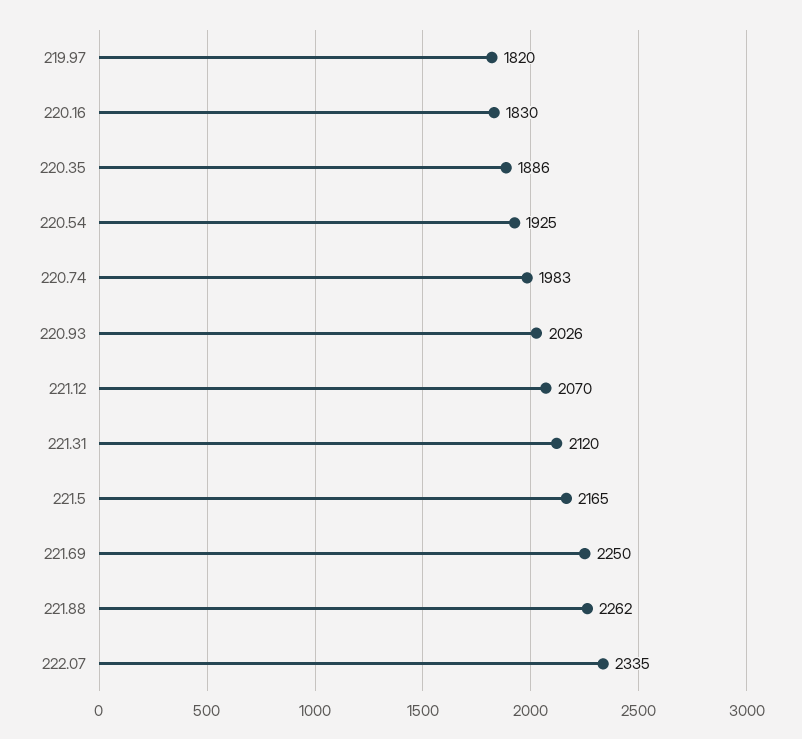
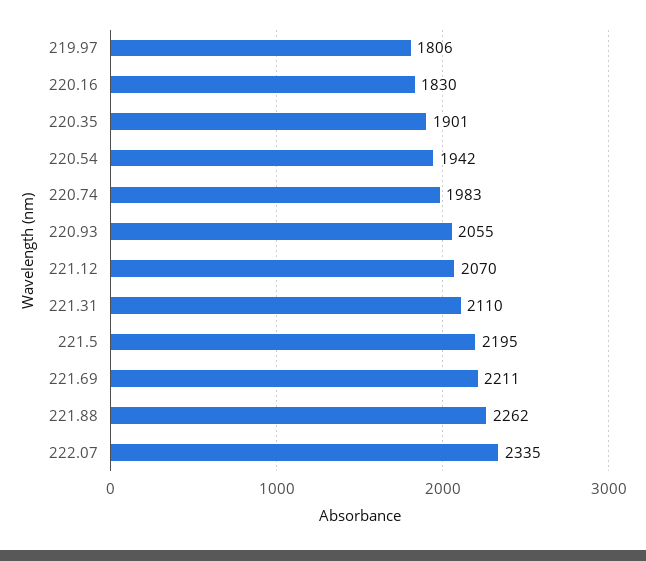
  {
-   "219.97": 1820,
+   "219.97": 1806,
    "220.16": 1830,
-   "220.35": 1886,
+   "220.35": 1901,
-   "220.54": 1925,
+   "220.54": 1942,
    "220.74": 1983,
-   "220.93": 2026,
+   "220.93": 2055,
    "221.12": 2070,
-   "221.31": 2120,
+   "221.31": 2110,
-   "221.5": 2165,
+   "221.5": 2195,
-   "221.69": 2250,
+   "221.69": 2211,
    "221.88": 2262,
    "222.07": 2335
  }

